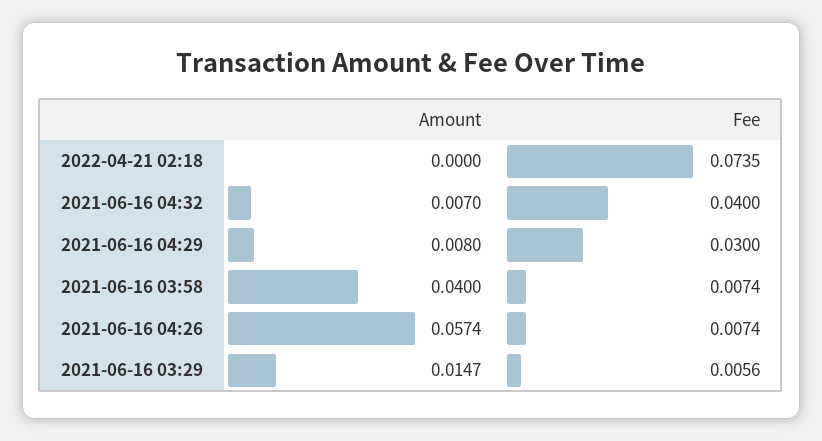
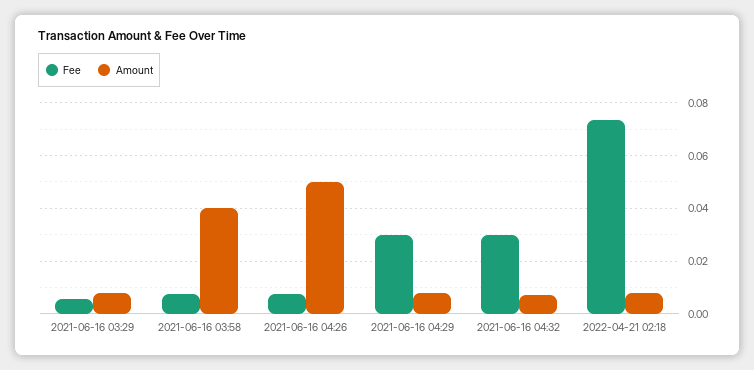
  {
    "Amount": {
-     "2022-04-21 02:18": 0,
+     "2022-04-21 02:18": 0.0075,
      "2021-06-16 04:32": 0.007,
      "2021-06-16 04:29": 0.008,
      "2021-06-16 03:58": 0.04,
-     "2021-06-16 04:26": 0.0574,
+     "2021-06-16 04:26": 0.05,
-     "2021-06-16 03:29": 0.0147
+     "2021-06-16 03:29": 0.0075
    },
    "Fee": {
      "2022-04-21 02:18": 0.0735,
-     "2021-06-16 04:32": 0.04,
+     "2021-06-16 04:32": 0.03,
      "2021-06-16 04:29": 0.03,
      "2021-06-16 03:58": 0.0074,
      "2021-06-16 04:26": 0.0074,
      "2021-06-16 03:29": 0.0056
    }
  }

